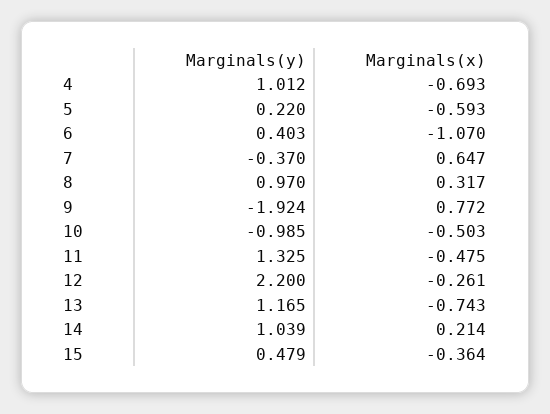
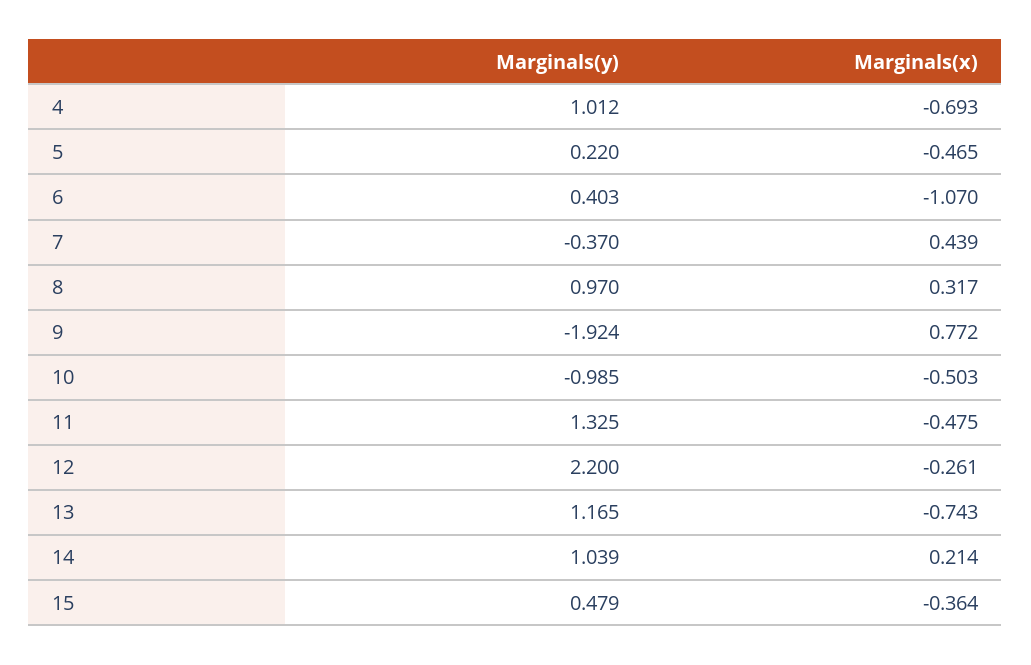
  {
    "Marginals(y)": {
      "4": 1.012,
      "5": 0.22,
      "6": 0.403,
      "7": -0.37,
      "8": 0.97,
      "9": -1.924,
      "10": -0.985,
      "11": 1.325,
      "12": 2.2,
      "13": 1.165,
      "14": 1.039,
      "15": 0.479
    },
    "Marginals(x)": {
      "4": -0.693,
-     "5": -0.593,
+     "5": -0.465,
      "6": -1.07,
-     "7": 0.647,
+     "7": 0.439,
      "8": 0.317,
      "9": 0.772,
      "10": -0.503,
      "11": -0.475,
      "12": -0.261,
      "13": -0.743,
      "14": 0.214,
      "15": -0.364
    }
  }

